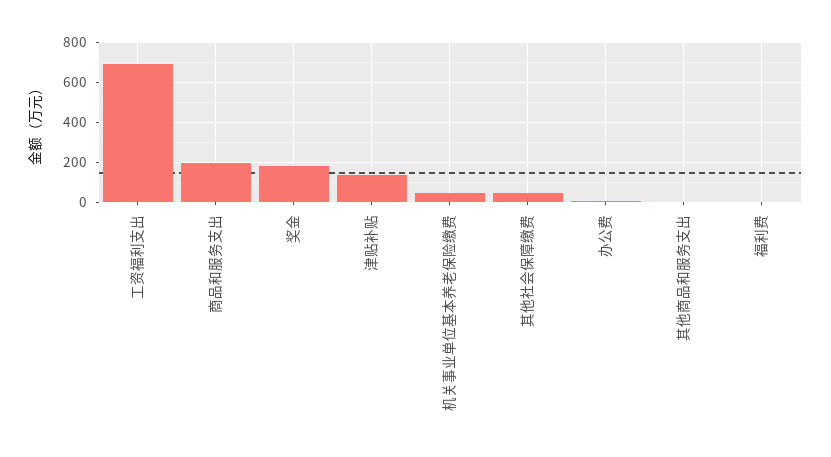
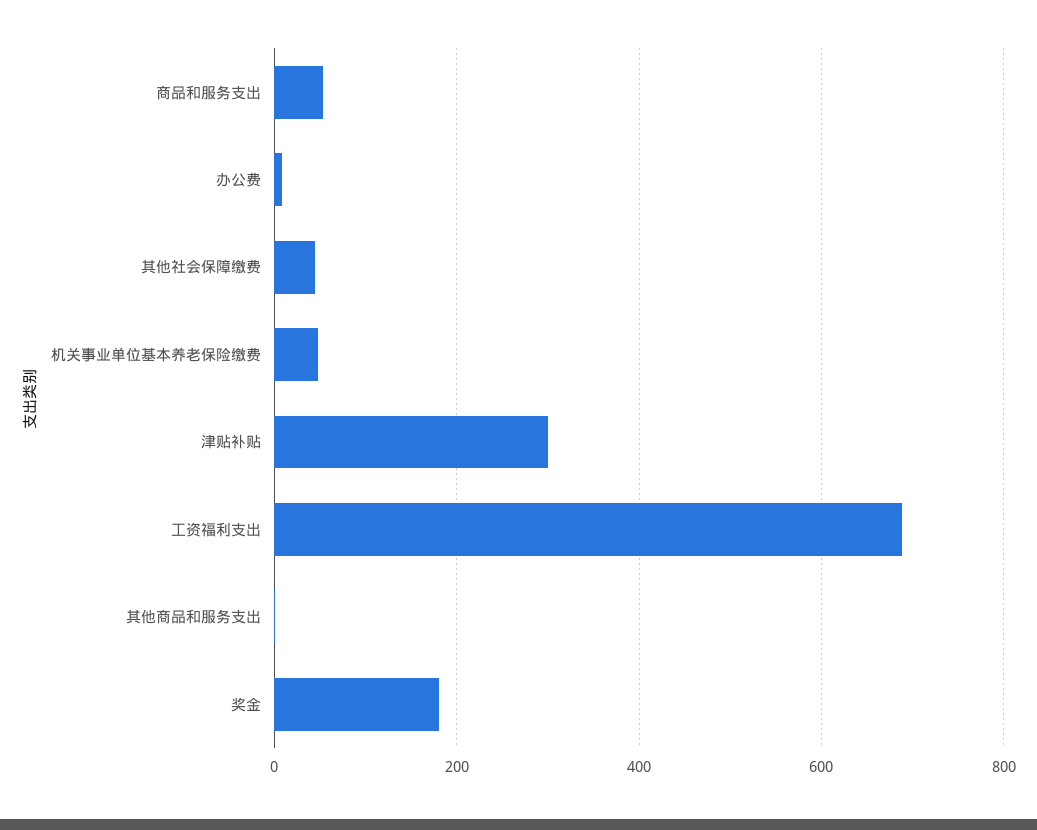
  {
    "工资福利支出": 680,
-   "商品和服务支出": 200,
+   "商品和服务支出": 60,
    "奖金": 180,
-   "津贴补贴": 150,
+   "津贴补贴": 300,
    "机关事业单位基本养老保险缴费": 40,
    "其他社会保障缴费": 40,
    "办公费": 0,
-   "其他商品和服务支出": 0,
+   "其他商品和服务支出": 0
-   "福利费": 0
  }

